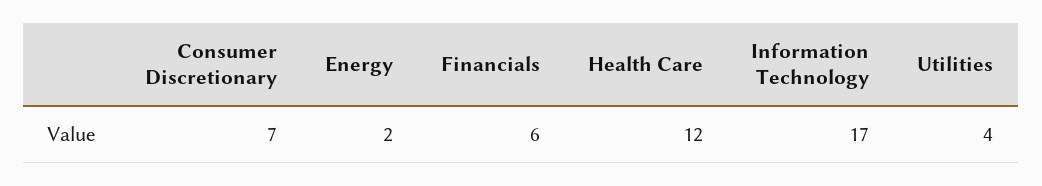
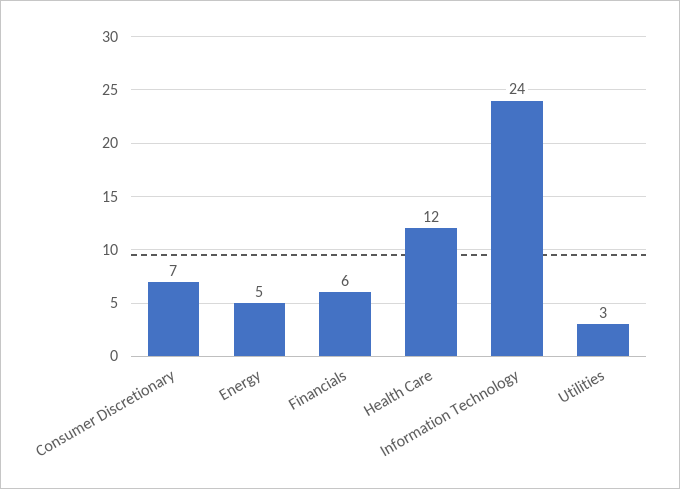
  {
    "Consumer Discretionary": 7,
-   "Energy": 2,
+   "Energy": 5,
    "Financials": 6,
    "Health Care": 12,
-   "Information Technology": 17,
+   "Information Technology": 24,
-   "Utilities": 4
+   "Utilities": 3
  }

